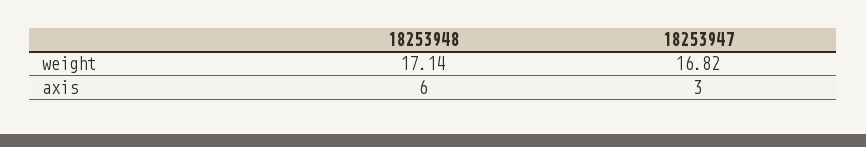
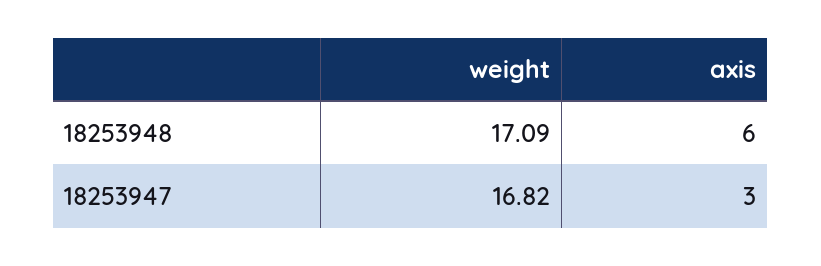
  {
    "18253948": {
-     "weight": 17.14,
+     "weight": 17.09,
      "axis": 6
    },
    "18253947": {
      "weight": 16.82,
      "axis": 3
    }
  }

